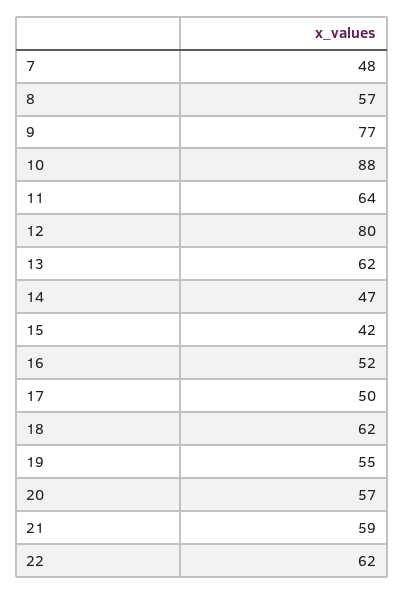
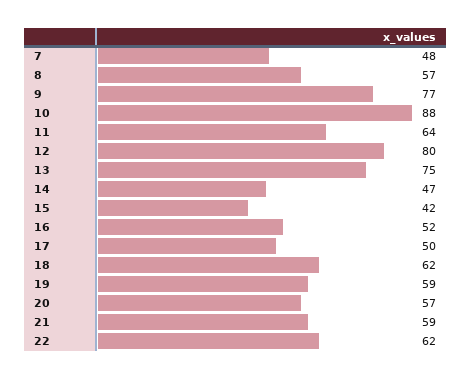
  {
    "7": 48,
    "8": 57,
    "9": 77,
    "10": 88,
    "11": 64,
    "12": 80,
-   "13": 62,
+   "13": 75,
    "14": 47,
    "15": 42,
    "16": 52,
    "17": 50,
    "18": 62,
-   "19": 55,
+   "19": 59,
    "20": 57,
    "21": 59,
    "22": 62
  }

